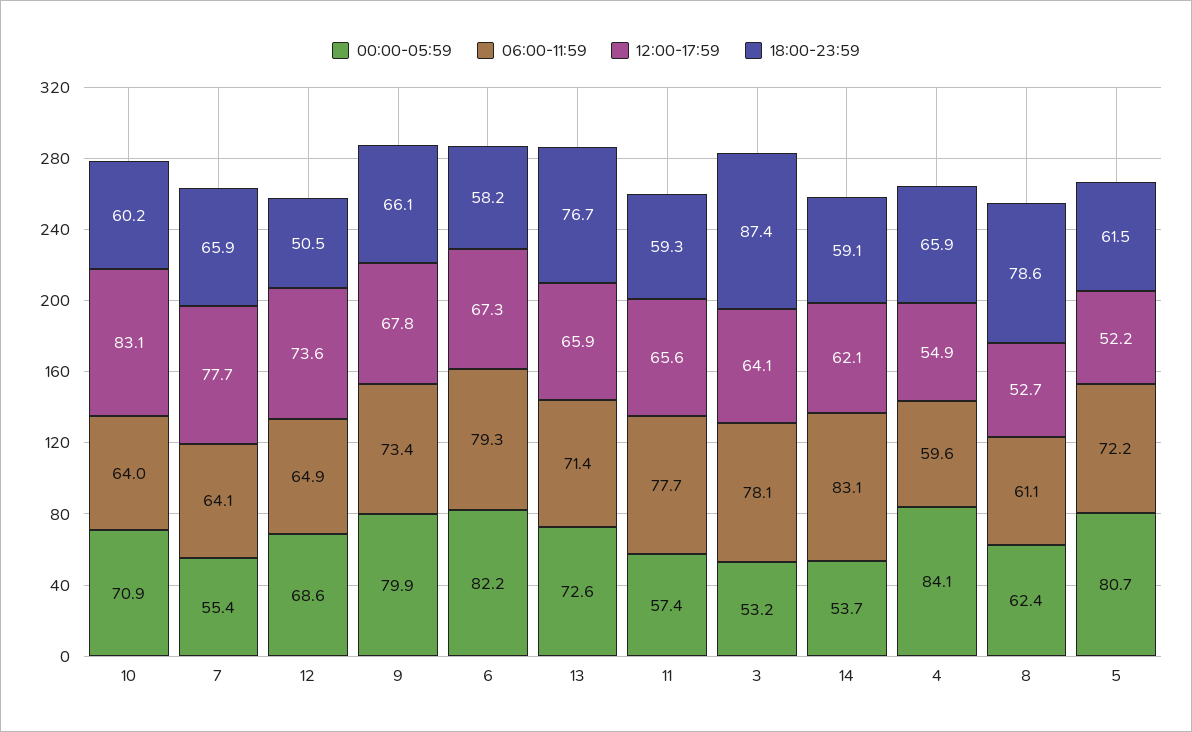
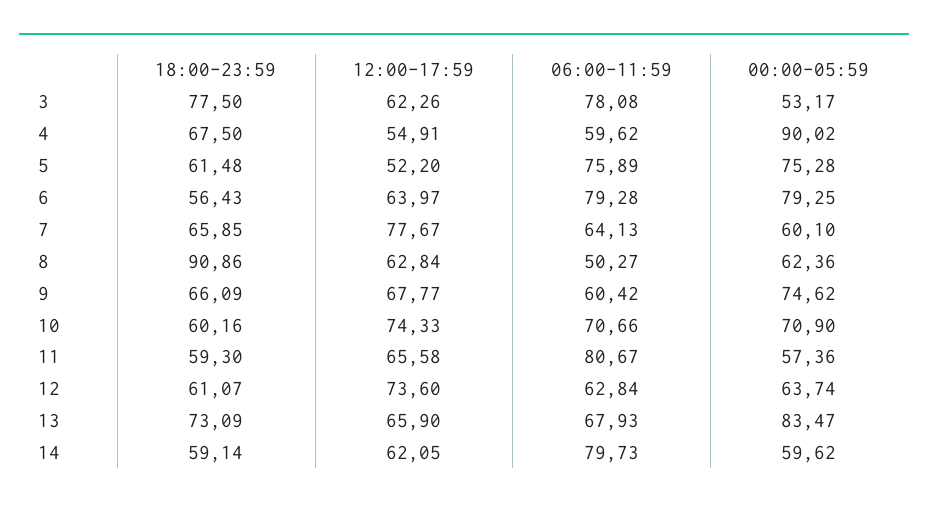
  {
    "00:00-05:59": {
      "10": 70.9,
-     "7": 55.4,
+     "7": 60.1,
-     "12": 68.6,
+     "12": 63.74,
-     "9": 79.9,
+     "9": 74.62,
-     "6": 82.2,
+     "6": 79.25,
-     "13": 72.6,
+     "13": 83.47,
      "11": 57.36,
      "3": 53.17,
-     "14": 53.7,
+     "14": 59.62,
-     "4": 84.1,
+     "4": 90.02,
      "8": 62.36,
-     "5": 80.7
+     "5": 75.28
    },
    "06:00-11:59": {
-     "10": 64,
+     "10": 70.66,
      "7": 64.13,
-     "12": 64.9,
+     "12": 62.84,
-     "9": 73.4,
+     "9": 60.42,
      "6": 79.28,
-     "13": 71.4,
+     "13": 67.93,
-     "11": 77.7,
+     "11": 80.67,
      "3": 78.08,
-     "14": 83.1,
+     "14": 79.73,
      "4": 59.62,
-     "8": 61.1,
+     "8": 50.27,
-     "5": 72.2
+     "5": 75.89
    },
    "12:00-17:59": {
-     "10": 83.1,
+     "10": 74.33,
      "7": 77.67,
      "12": 73.6,
      "9": 67.77,
-     "6": 67.3,
+     "6": 63.97,
      "13": 65.9,
      "11": 65.58,
-     "3": 64.1,
+     "3": 62.26,
      "14": 62.05,
      "4": 54.91,
-     "8": 52.7,
+     "8": 62.84,
      "5": 52.2
    },
    "18:00-23:59": {
      "10": 60.16,
      "7": 65.85,
-     "12": 50.5,
+     "12": 61.07,
      "9": 66.09,
-     "6": 58.2,
+     "6": 56.43,
-     "13": 76.7,
+     "13": 73.09,
      "11": 59.3,
-     "3": 87.4,
+     "3": 77.5,
      "14": 59.14,
-     "4": 65.9,
+     "4": 67.5,
-     "8": 78.6,
+     "8": 90.86,
      "5": 61.48
    }
  }

